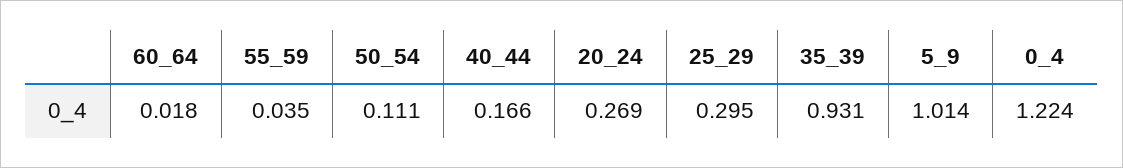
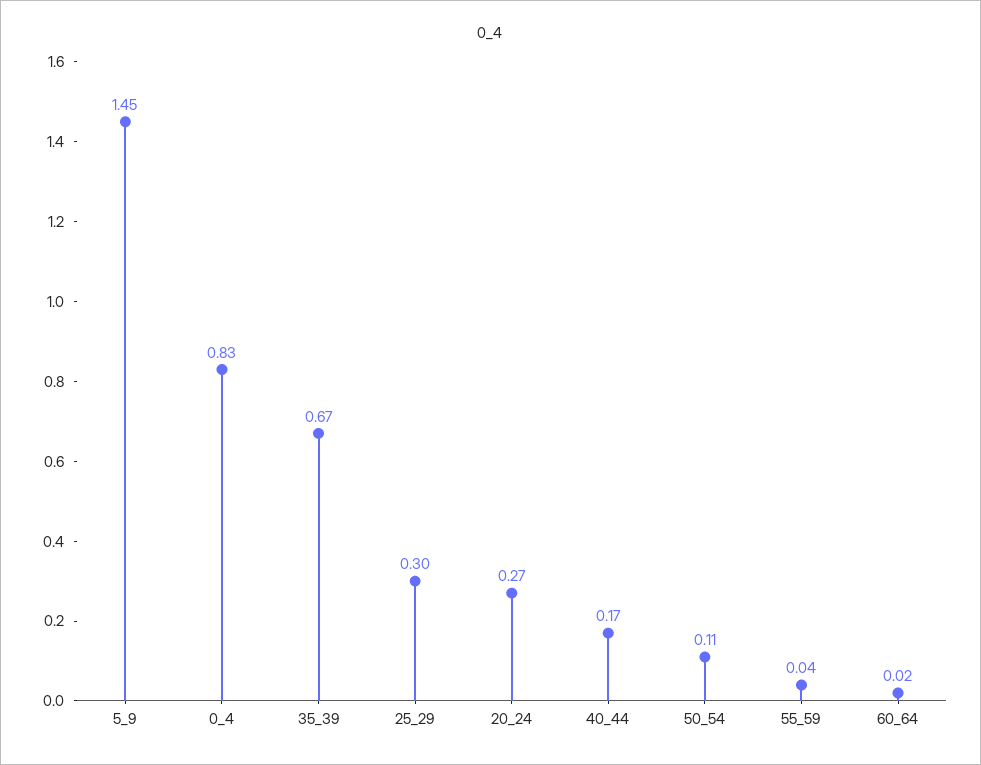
  {
    "60_64": 0.018,
    "55_59": 0.035,
    "50_54": 0.111,
    "40_44": 0.166,
    "20_24": 0.269,
    "25_29": 0.295,
-   "35_39": 0.931,
+   "35_39": 0.67,
-   "5_9": 1.014,
+   "5_9": 1.45,
-   "0_4": 1.224
+   "0_4": 0.83
  }

